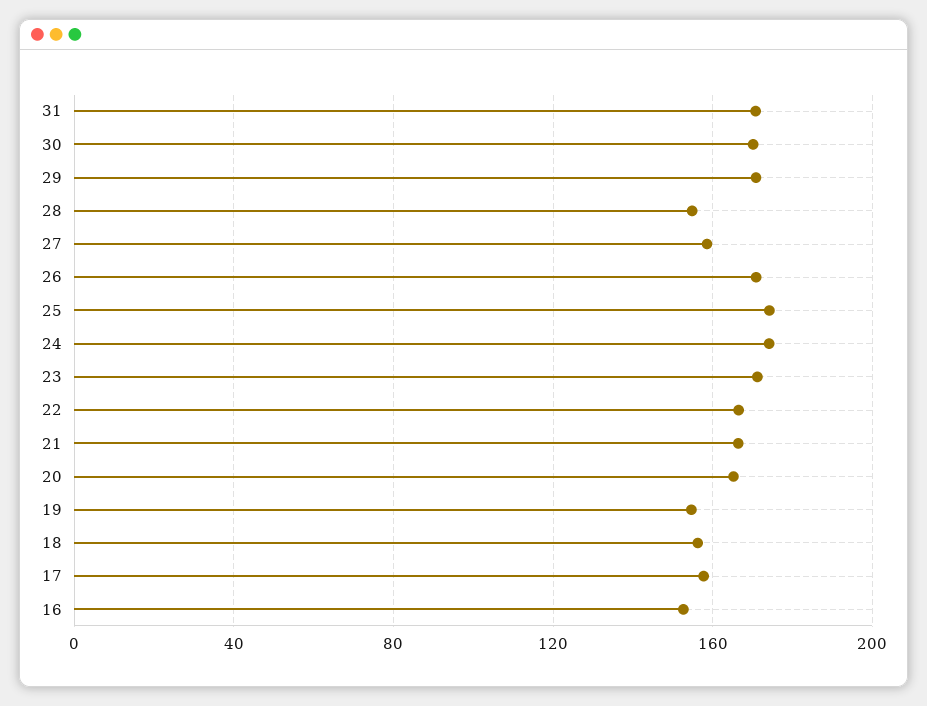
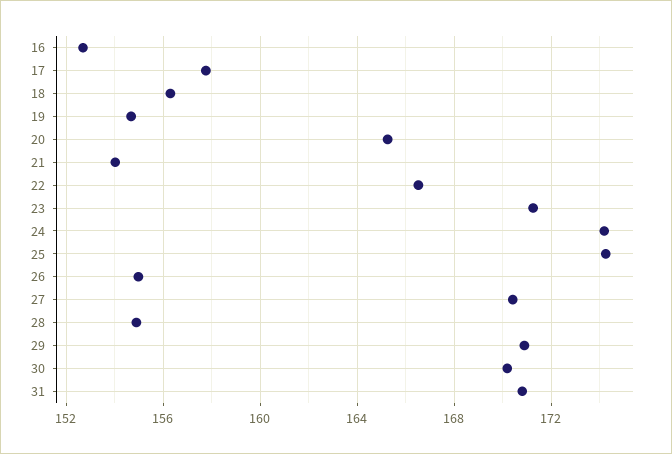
  {
    "31": 171,
    "30": 170,
    "29": 171,
    "28": 155,
-   "27": 160,
+   "27": 170.5,
-   "26": 170,
+   "26": 155,
    "25": 174,
    "24": 174,
    "23": 171.5,
    "22": 166.5,
-   "21": 165,
+   "21": 154,
    "20": 165.5,
    "19": 154.5,
    "18": 156.5,
    "17": 158,
    "16": 152.5
  }

